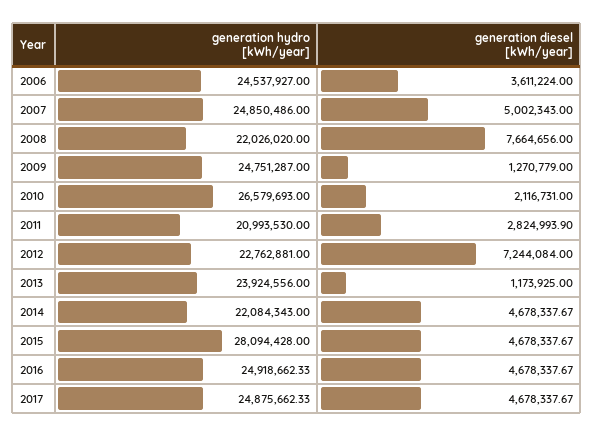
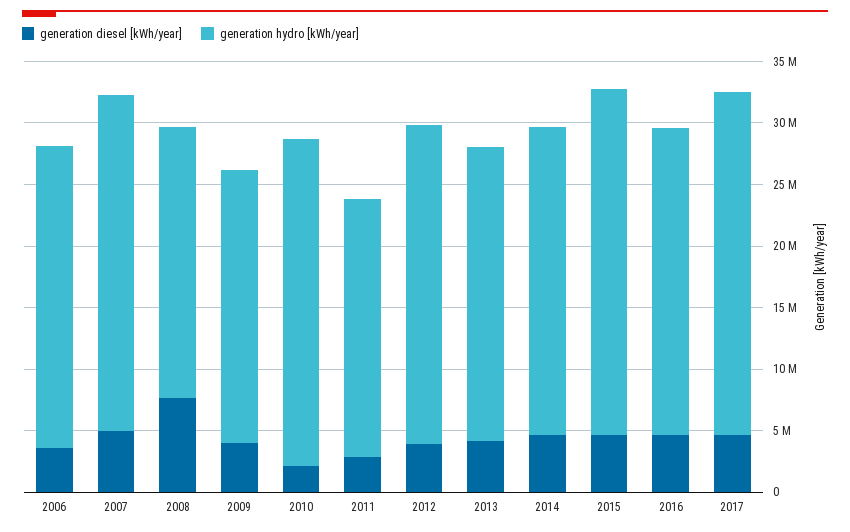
  {
    "generation hydro [kWh/year]": {
      "2006": 24537927,
-     "2007": 24850486,
+     "2007": 27000000,
      "2008": 22026020,
-     "2009": 24751287,
+     "2009": 22000000,
      "2010": 26579693,
      "2011": 20993530,
-     "2012": 22762881,
+     "2012": 26000000,
      "2013": 23924556,
-     "2014": 22084343,
+     "2014": 25000000,
      "2015": 28094428,
      "2016": 24918662.33,
-     "2017": 24875662.33
+     "2017": 28000000
    },
    "generation diesel [kWh/year]": {
      "2006": 3611224,
      "2007": 5002343,
      "2008": 7664656,
-     "2009": 1270779,
+     "2009": 4000000,
      "2010": 2116731,
      "2011": 2824993.9,
-     "2012": 7244084,
+     "2012": 4000000,
-     "2013": 1173925,
+     "2013": 4000000,
      "2014": 4678337.67,
      "2015": 4678337.67,
      "2016": 4678337.67,
      "2017": 4678337.67
    }
  }

